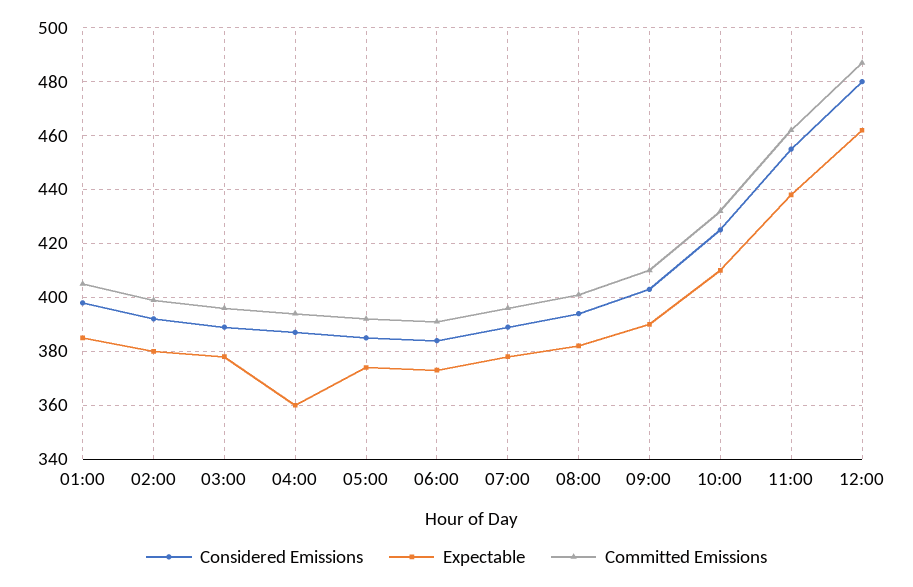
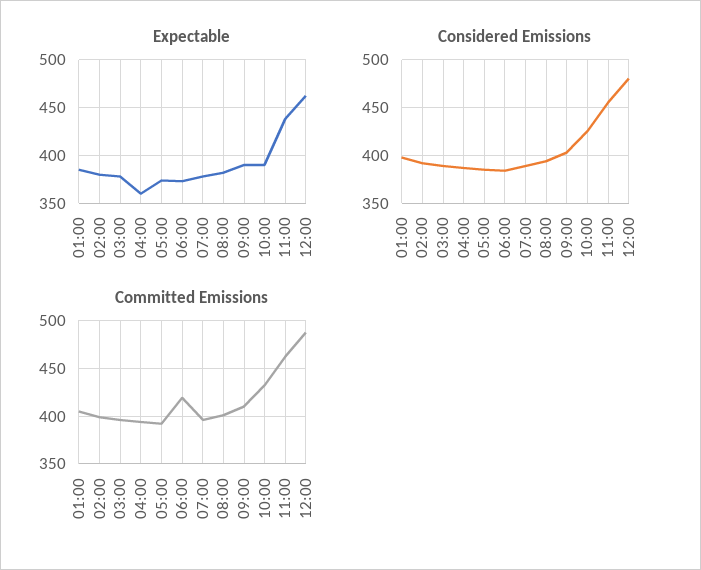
  {
    "Considered Emissions": {
      "01:00": 400,
      "02:00": 390,
      "03:00": 390,
      "04:00": 385,
      "05:00": 385,
      "06:00": 385,
      "07:00": 390,
      "08:00": 395,
      "09:00": 405,
      "10:00": 425,
      "11:00": 455,
      "12:00": 480
    },
    "Expectable": {
      "01:00": 385,
      "02:00": 380,
      "03:00": 380,
      "04:00": 360,
      "05:00": 375,
      "06:00": 375,
      "07:00": 380,
      "08:00": 380,
      "09:00": 390,
-     "10:00": 410,
+     "10:00": 390,
      "11:00": 440,
      "12:00": 460
    },
    "Committed Emissions": {
      "01:00": 405,
      "02:00": 400,
      "03:00": 395,
      "04:00": 395,
      "05:00": 390,
-     "06:00": 390,
+     "06:00": 420,
      "07:00": 395,
      "08:00": 400,
      "09:00": 410,
      "10:00": 430,
      "11:00": 460,
      "12:00": 485
    }
  }

